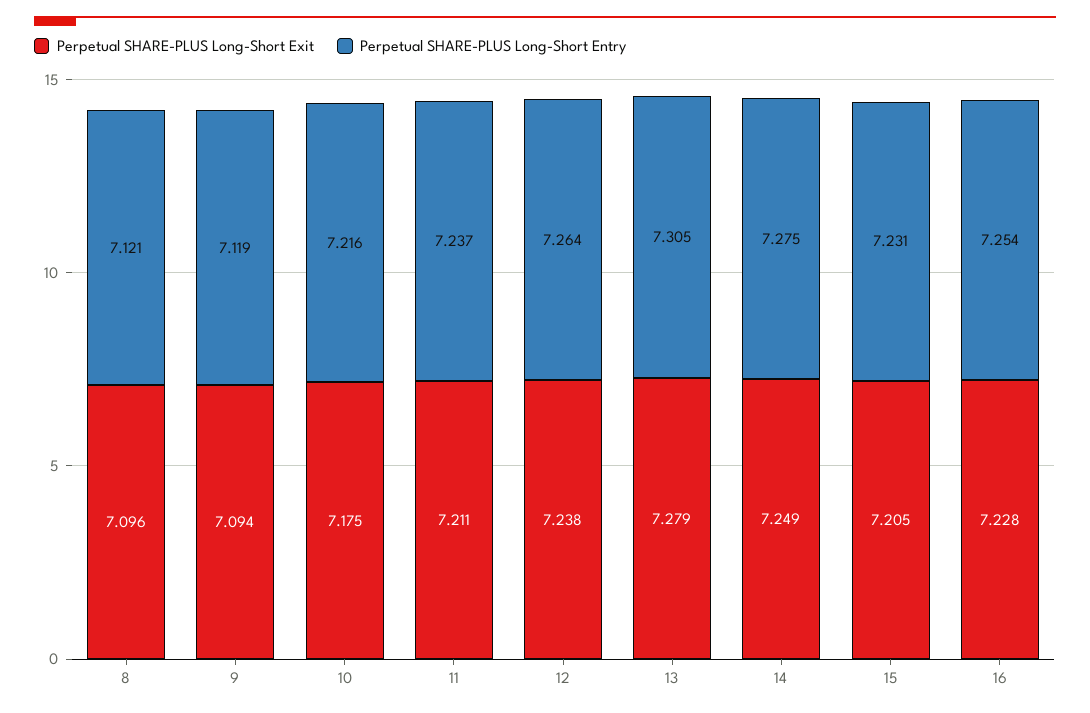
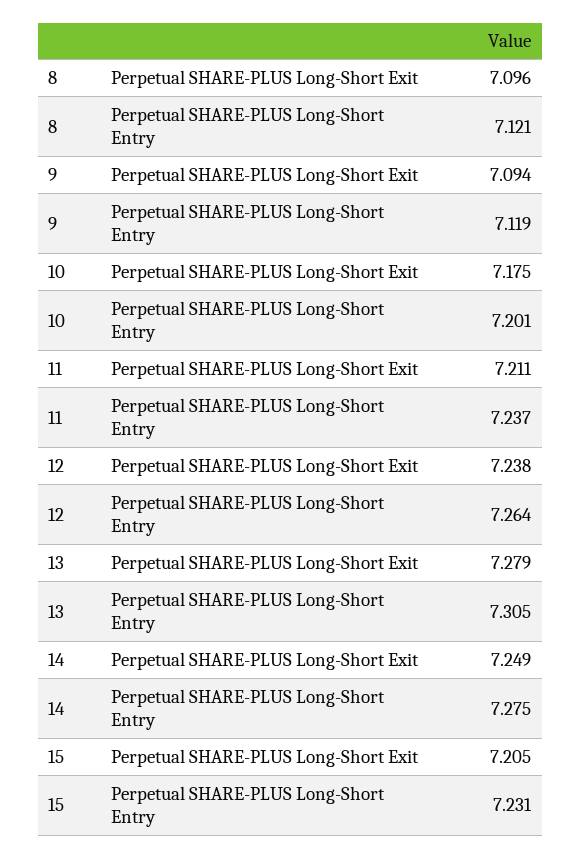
  {
    "Perpetual SHARE-PLUS Long-Short Exit": {
      "8": 7.096,
      "9": 7.094,
      "10": 7.175,
      "11": 7.211,
      "12": 7.238,
      "13": 7.279,
      "14": 7.249,
-     "15": 7.205,
+     "15": 7.205
-     "16": 7.228
    },
    "Perpetual SHARE-PLUS Long-Short Entry": {
      "8": 7.121,
      "9": 7.119,
-     "10": 7.216,
+     "10": 7.201,
      "11": 7.237,
      "12": 7.264,
      "13": 7.305,
      "14": 7.275,
-     "15": 7.231,
+     "15": 7.231
-     "16": 7.254
    }
  }

